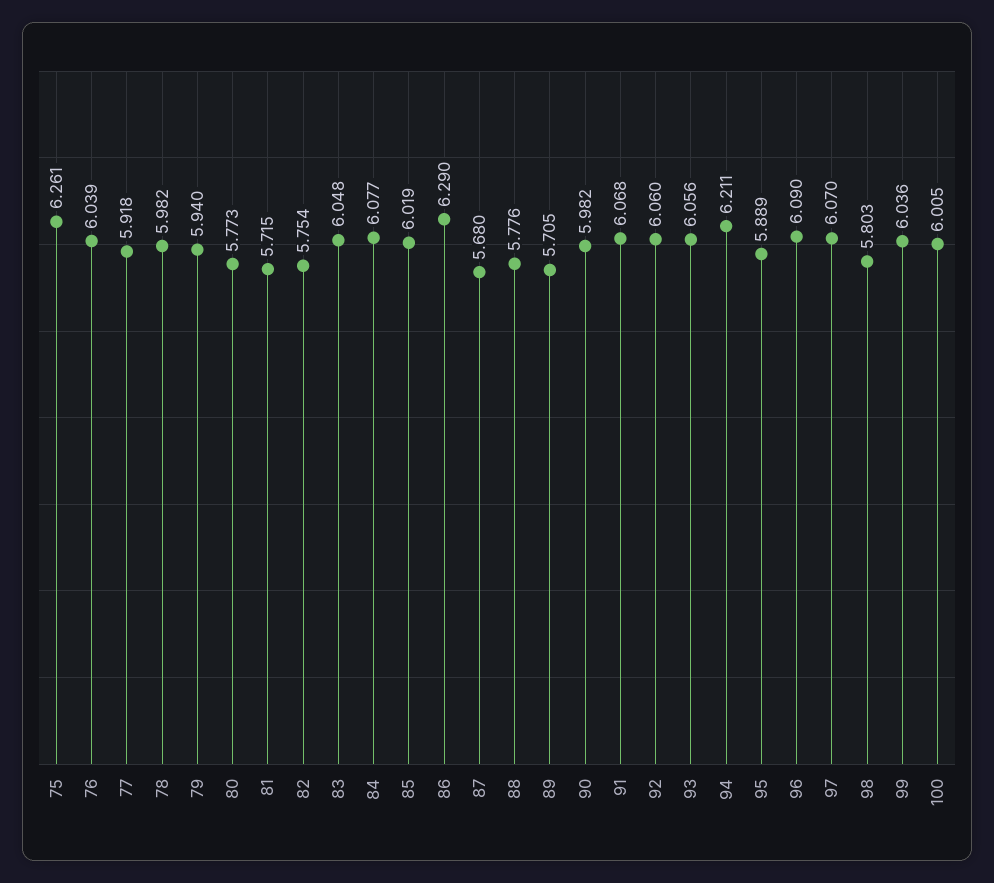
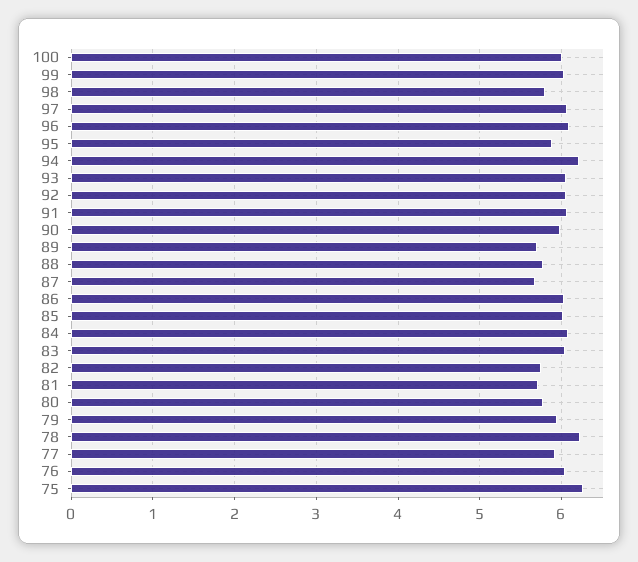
  {
    "75": 6.261,
    "76": 6.039,
    "77": 5.918,
-   "78": 5.982,
+   "78": 6.2,
    "79": 5.94,
    "80": 5.773,
    "81": 5.715,
    "82": 5.754,
    "83": 6.048,
    "84": 6.077,
    "85": 6.019,
-   "86": 6.29,
+   "86": 6,
    "87": 5.68,
    "88": 5.776,
    "89": 5.705,
    "90": 5.982,
    "91": 6.068,
    "92": 6.06,
    "93": 6.056,
    "94": 6.211,
    "95": 5.889,
    "96": 6.09,
    "97": 6.07,
    "98": 5.803,
    "99": 6.036,
    "100": 6.005
  }

